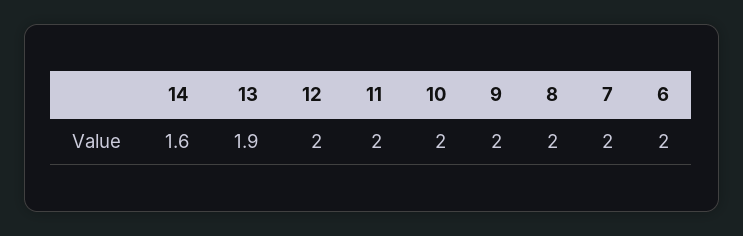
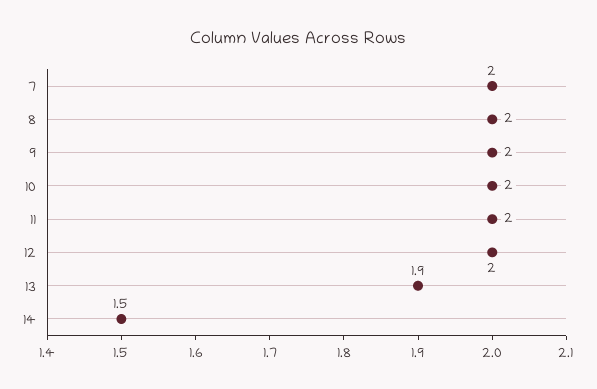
  {
-   "14": 1.6,
+   "14": 1.5,
    "13": 1.9,
    "12": 2,
    "11": 2,
    "10": 2,
    "9": 2,
    "8": 2,
-   "7": 2,
+   "7": 2
-   "6": 2
  }

